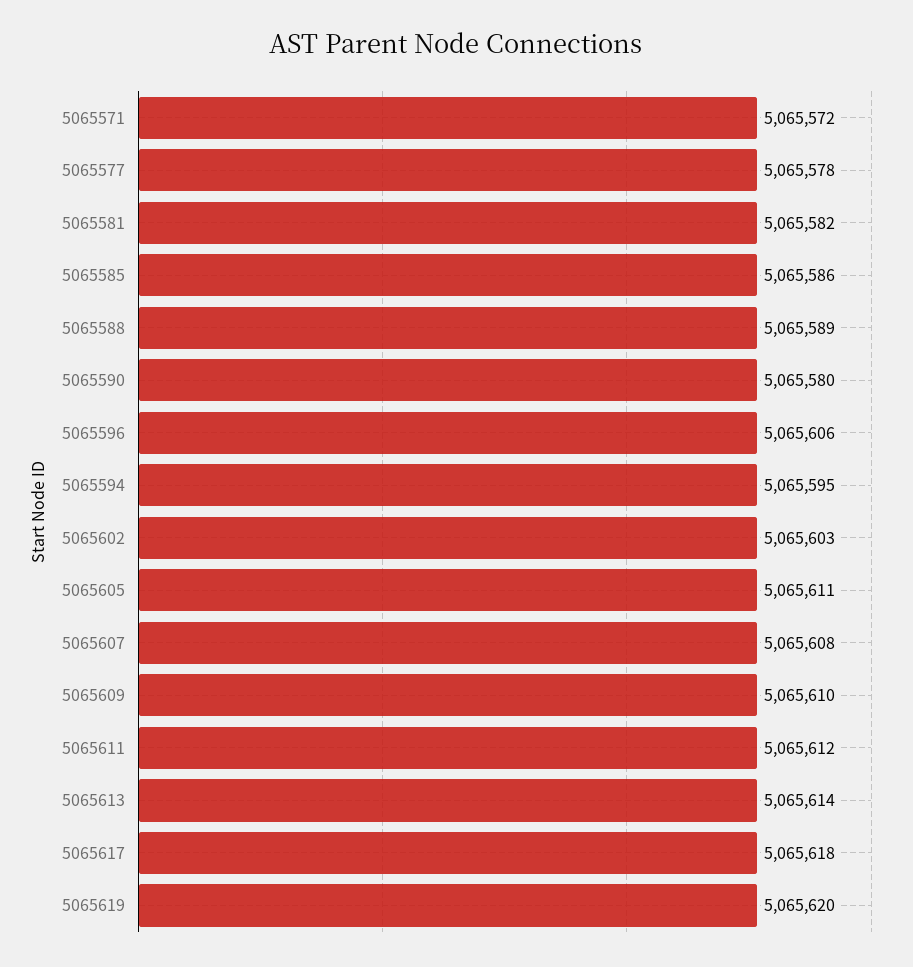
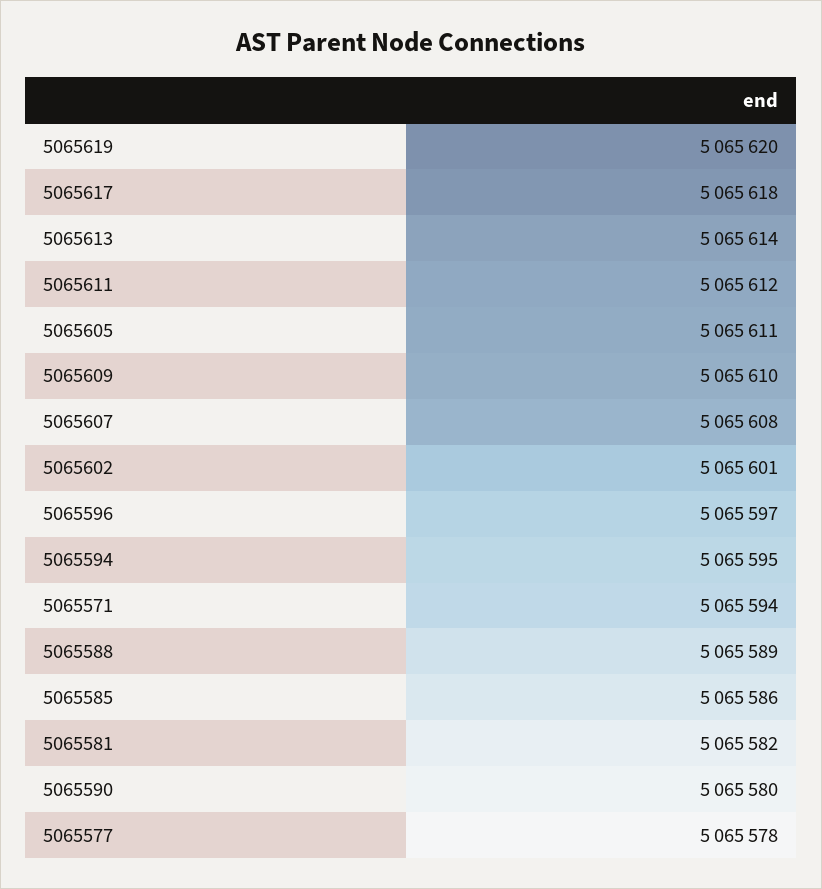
  {
-   "5065571": 5065572,
+   "5065571": 5065594,
    "5065577": 5065578,
    "5065581": 5065582,
    "5065585": 5065586,
    "5065588": 5065589,
    "5065590": 5065580,
-   "5065596": 5065606,
+   "5065596": 5065597,
    "5065594": 5065595,
-   "5065602": 5065603,
+   "5065602": 5065601,
    "5065605": 5065611,
    "5065607": 5065608,
    "5065609": 5065610,
    "5065611": 5065612,
    "5065613": 5065614,
    "5065617": 5065618,
    "5065619": 5065620
  }

